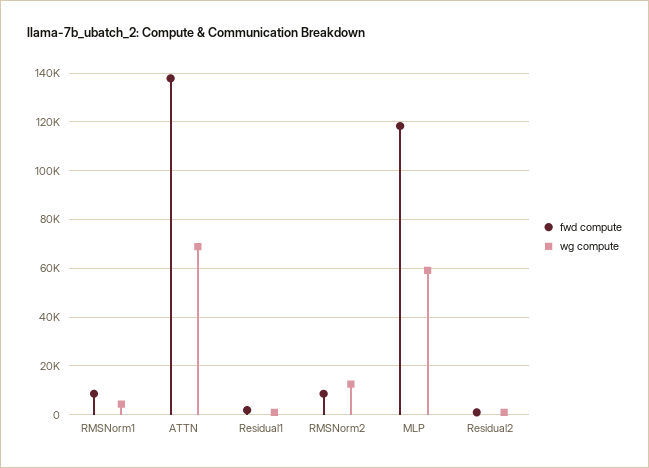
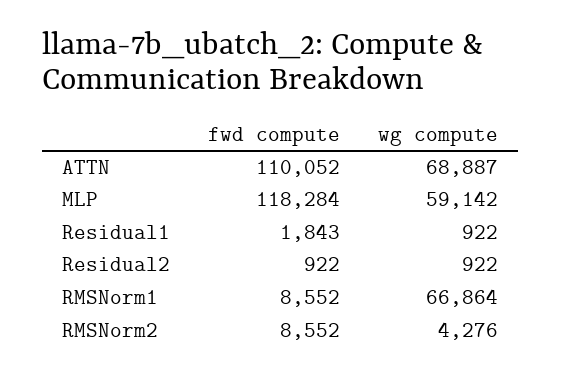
  {
    "fwd compute": {
      "RMSNorm1": 8552,
-     "ATTN": 137500,
+     "ATTN": 110052,
      "Residual1": 1843,
      "RMSNorm2": 8552,
      "MLP": 118284,
      "Residual2": 922
    },
    "wg compute": {
-     "RMSNorm1": 5000,
+     "RMSNorm1": 66864,
      "ATTN": 68887,
      "Residual1": 922,
-     "RMSNorm2": 12500,
+     "RMSNorm2": 4276,
      "MLP": 59142,
      "Residual2": 922
    }
  }

